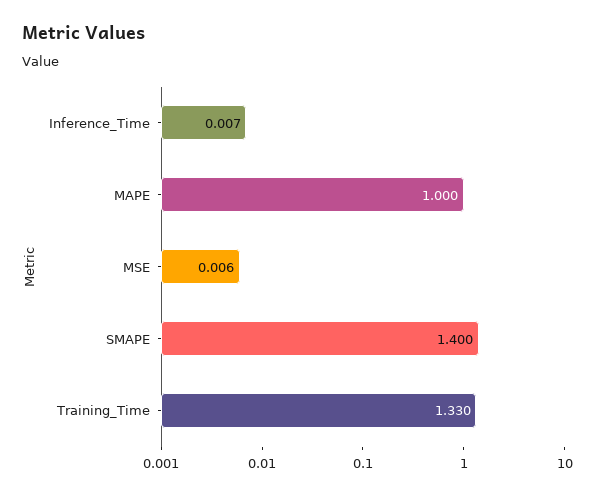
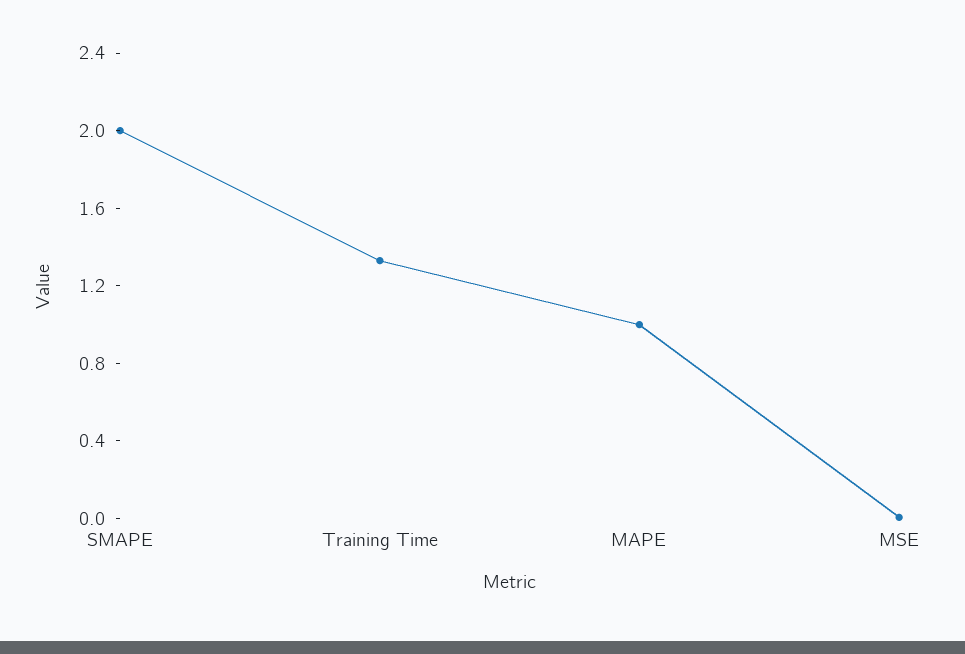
  {
-   "Inference_Time": 0.007,
    "MAPE": 1,
    "MSE": 0.006,
-   "SMAPE": 1.4,
+   "SMAPE": 2,
    "Training_Time": 1.33
  }

